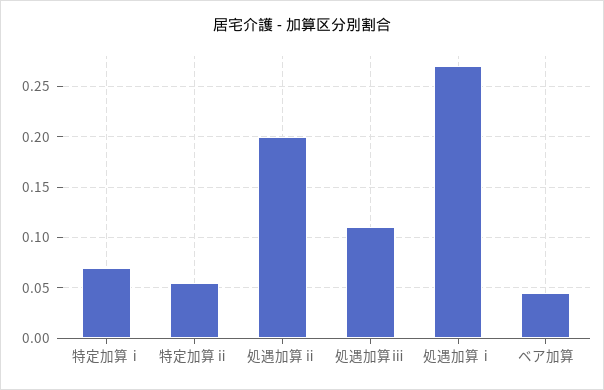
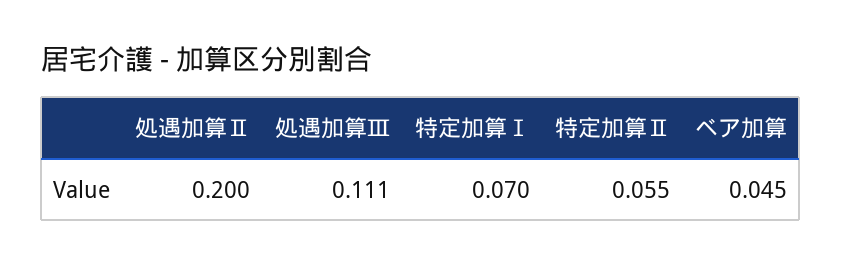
  {
    "特定加算ⅰ": 0.07,
    "特定加算ⅱ": 0.055,
    "処遇加算ⅱ": 0.2,
    "処遇加算ⅲ": 0.111,
-   "処遇加算ⅰ": 0.27,
    "ベア加算": 0.045
  }

